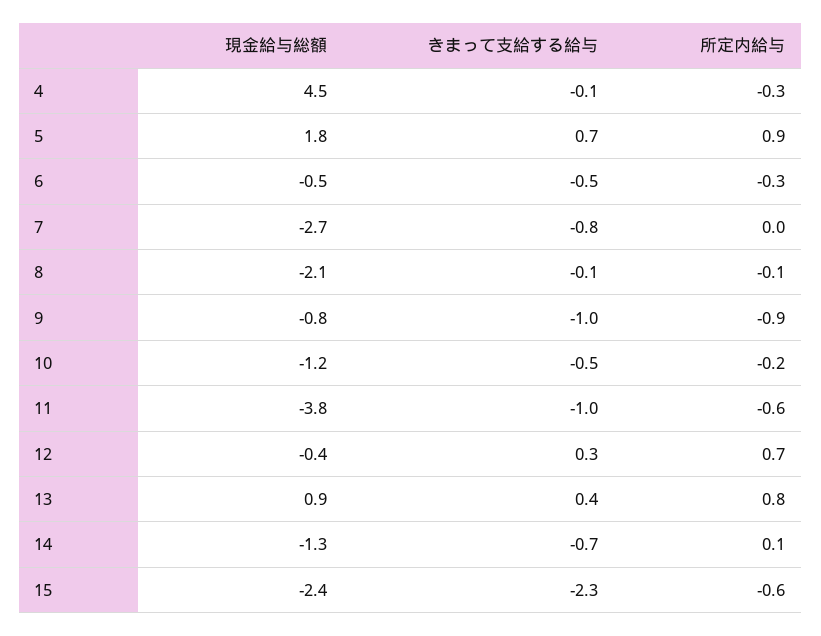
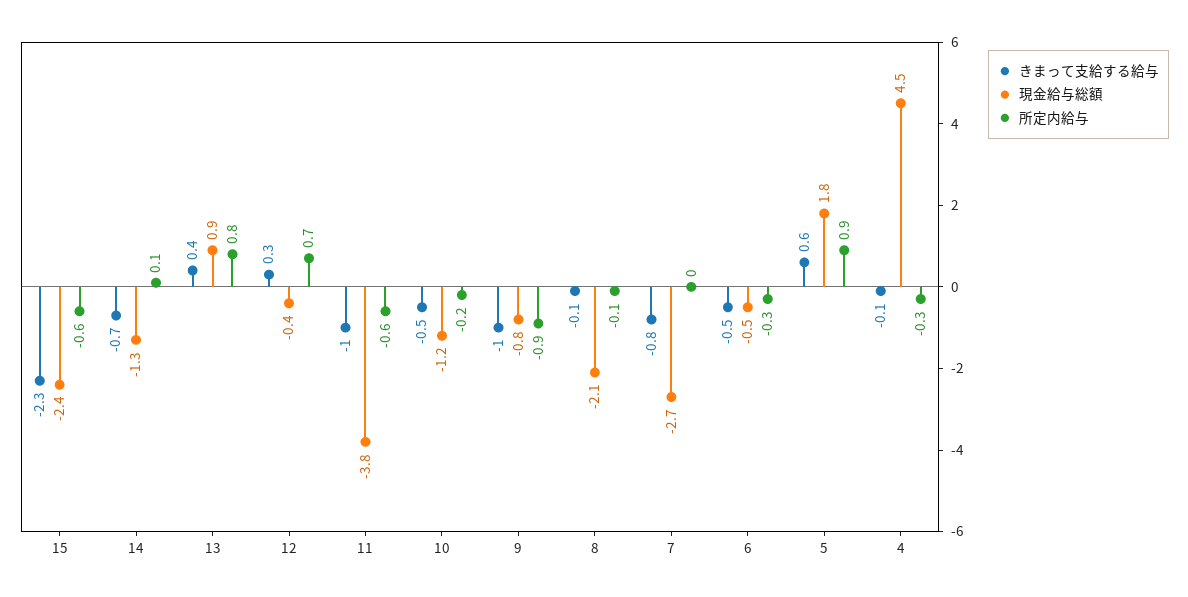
  {
    "現金給与総額": {
      "4": 4.5,
      "5": 1.8,
      "6": -0.5,
      "7": -2.7,
      "8": -2.1,
      "9": -0.8,
      "10": -1.2,
      "11": -3.8,
      "12": -0.4,
      "13": 0.9,
      "14": -1.3,
      "15": -2.4
    },
    "きまって支給する給与": {
      "4": -0.1,
-     "5": 0.7,
+     "5": 0.6,
      "6": -0.5,
      "7": -0.8,
      "8": -0.1,
      "9": -1,
      "10": -0.5,
      "11": -1,
      "12": 0.3,
      "13": 0.4,
      "14": -0.7,
      "15": -2.3
    },
    "所定内給与": {
      "4": -0.3,
      "5": 0.9,
      "6": -0.3,
      "7": 0,
      "8": -0.1,
      "9": -0.9,
      "10": -0.2,
      "11": -0.6,
      "12": 0.7,
      "13": 0.8,
      "14": 0.1,
      "15": -0.6
    }
  }

